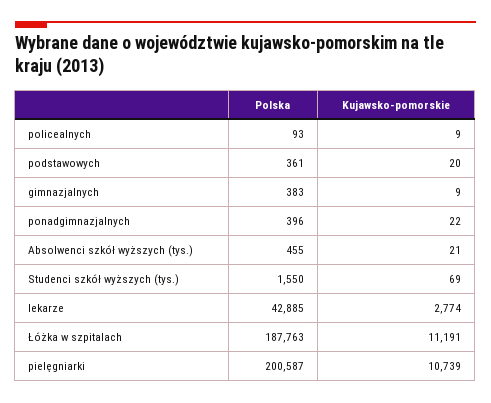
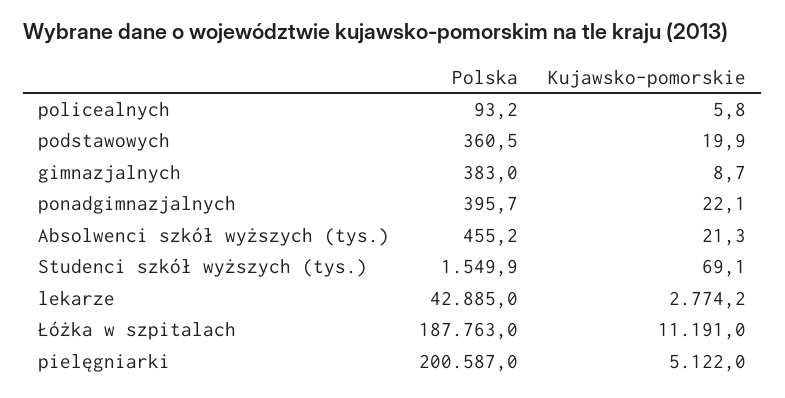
  {
    "Polska": {
      "policealnych": 93.2,
      "podstawowych": 360.5,
      "gimnazjalnych": 383,
      "ponadgimnazjalnych": 395.7,
      "Absolwenci szkół wyższych (tys.)": 455.2,
      "Studenci szkół wyższych (tys.)": 1549.9,
      "lekarze": 42885,
      "Łóżka w szpitalach": 187763,
      "pielęgniarki": 200587
    },
    "Kujawsko-pomorskie": {
-     "policealnych": 9,
+     "policealnych": 5.8,
      "podstawowych": 19.9,
      "gimnazjalnych": 8.7,
      "ponadgimnazjalnych": 22.1,
      "Absolwenci szkół wyższych (tys.)": 21.3,
      "Studenci szkół wyższych (tys.)": 69.1,
      "lekarze": 2774.2,
      "Łóżka w szpitalach": 11191,
-     "pielęgniarki": 10739
+     "pielęgniarki": 5122
    }
  }

